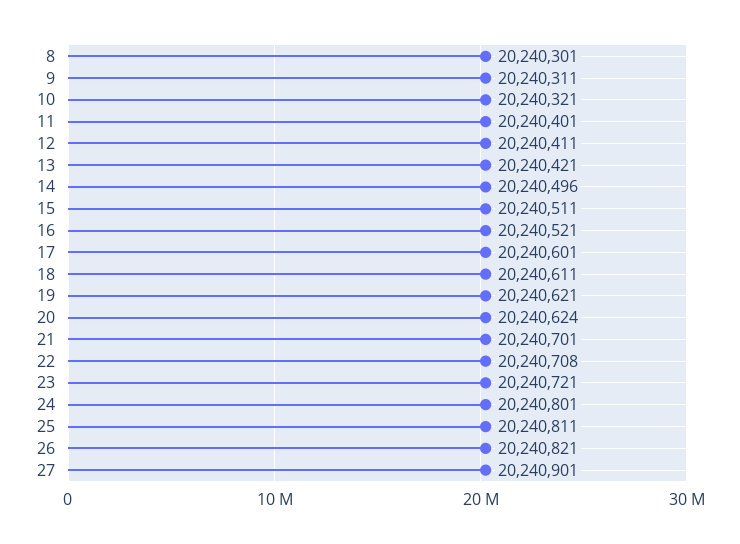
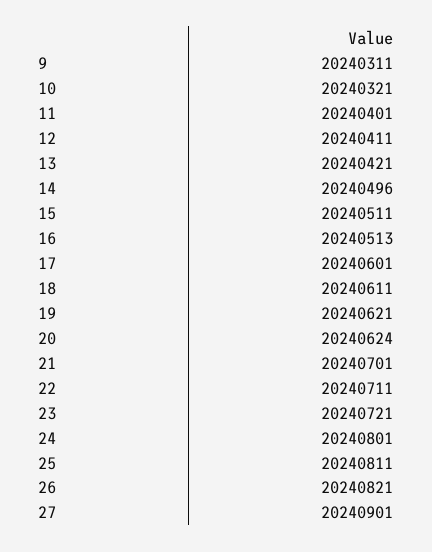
  {
-   "8": 20240301,
    "9": 20240311,
    "10": 20240321,
    "11": 20240401,
    "12": 20240411,
    "13": 20240421,
    "14": 20240496,
    "15": 20240511,
-   "16": 20240521,
+   "16": 20240513,
    "17": 20240601,
    "18": 20240611,
    "19": 20240621,
    "20": 20240624,
    "21": 20240701,
-   "22": 20240708,
+   "22": 20240711,
    "23": 20240721,
    "24": 20240801,
    "25": 20240811,
    "26": 20240821,
    "27": 20240901
  }

